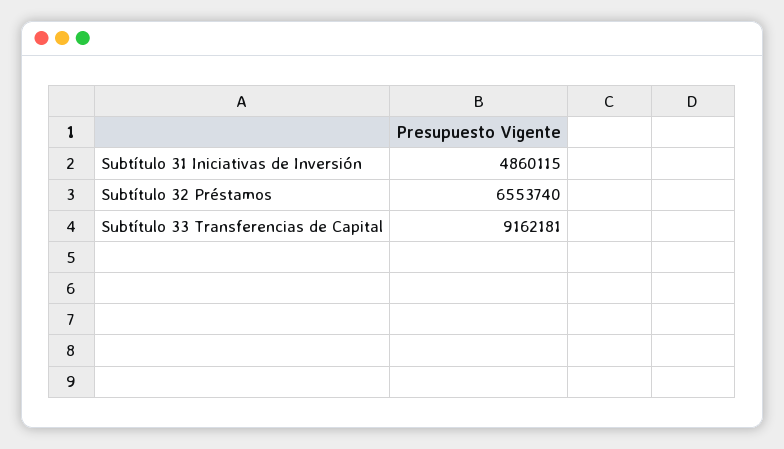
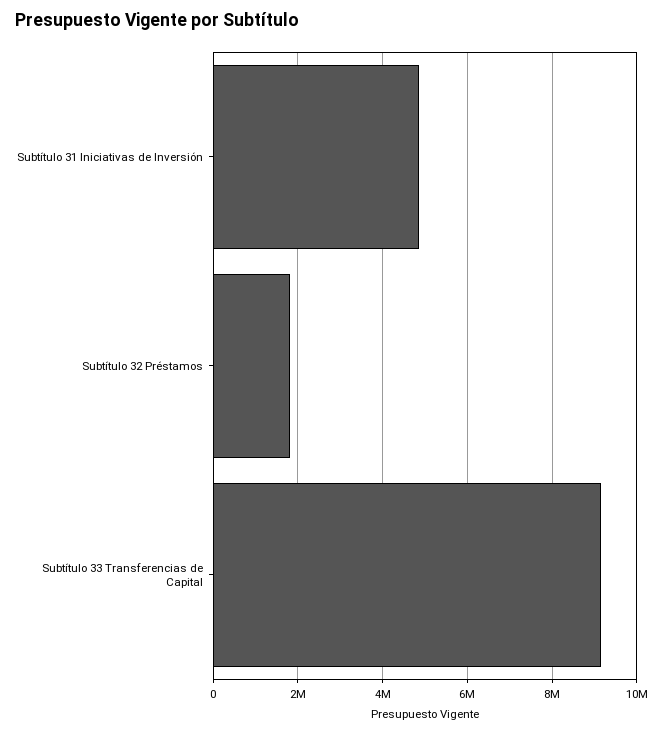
  {
    "Subtítulo 31 Iniciativas de Inversión": 4860115,
-   "Subtítulo 32 Préstamos": 6553740,
+   "Subtítulo 32 Préstamos": 1800000,
    "Subtítulo 33 Transferencias de Capital": 9162181
  }

